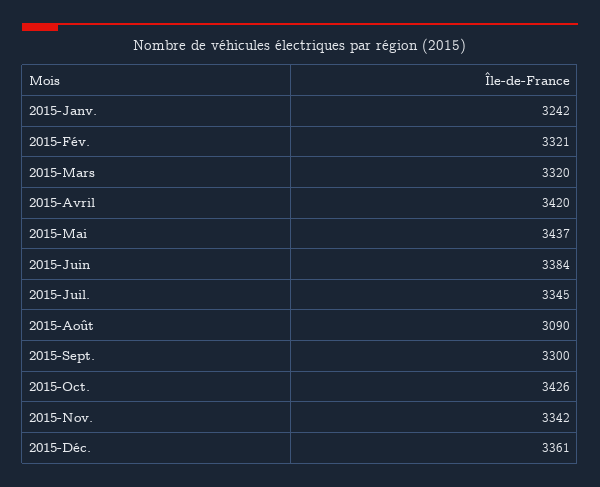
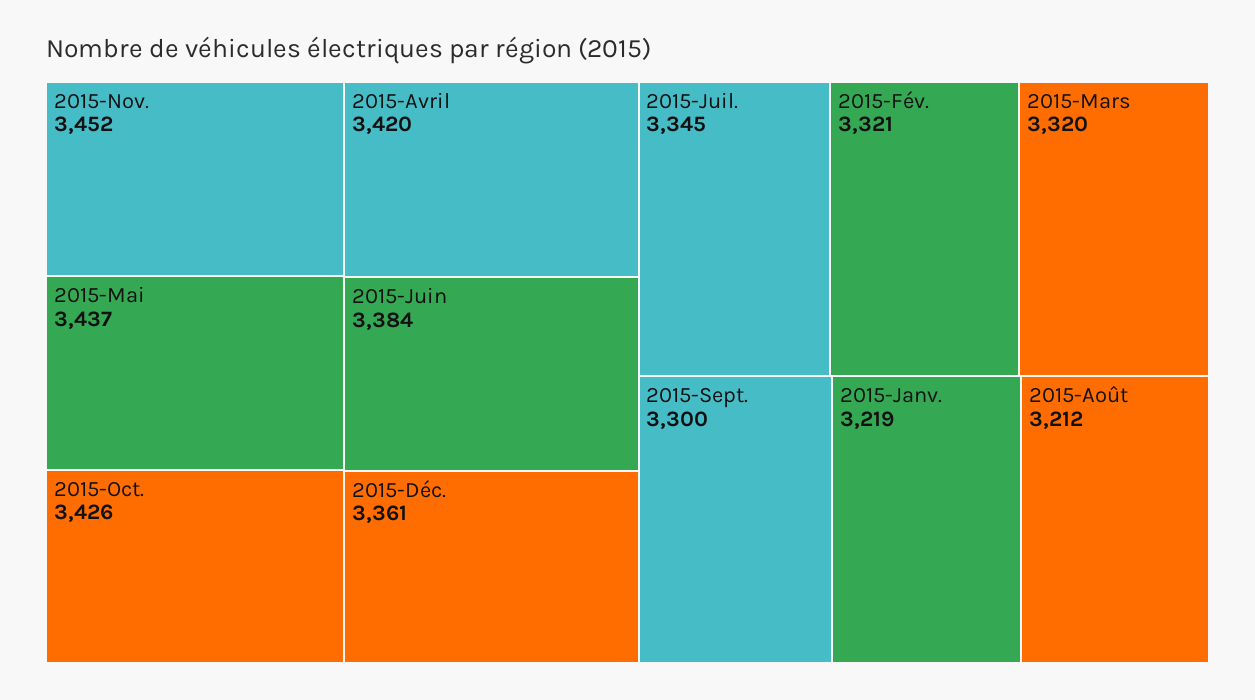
  {
-   "2015-Janv.": 3242,
+   "2015-Janv.": 3219,
    "2015-Fév.": 3321,
    "2015-Mars": 3320,
    "2015-Avril": 3420,
    "2015-Mai": 3437,
    "2015-Juin": 3384,
    "2015-Juil.": 3345,
-   "2015-Août": 3090,
+   "2015-Août": 3212,
    "2015-Sept.": 3300,
    "2015-Oct.": 3426,
-   "2015-Nov.": 3342,
+   "2015-Nov.": 3452,
    "2015-Déc.": 3361
  }

